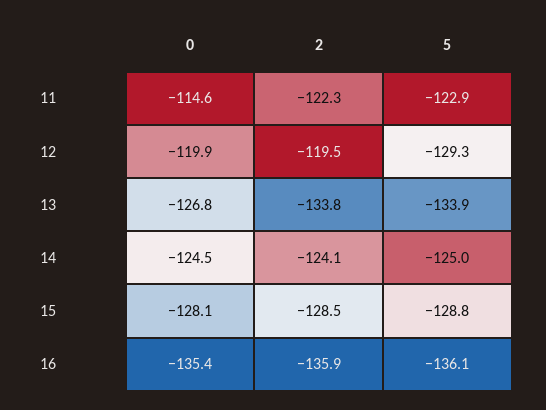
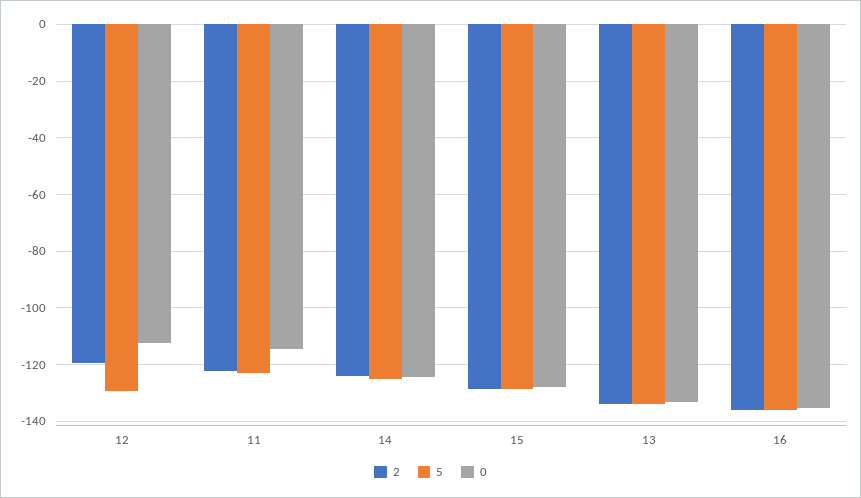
  {
    "0": {
      "11": -114.6,
-     "12": -119.9,
+     "12": -112.5,
-     "13": -126.8,
+     "13": -132.5,
      "14": -124.5,
      "15": -128.1,
      "16": -135.4
    },
    "2": {
      "11": -122.3,
      "12": -119.5,
      "13": -133.8,
      "14": -124.1,
      "15": -128.5,
      "16": -135.9
    },
    "5": {
      "11": -122.9,
      "12": -129.3,
      "13": -133.9,
      "14": -125,
      "15": -128.8,
      "16": -136.1
    }
  }

